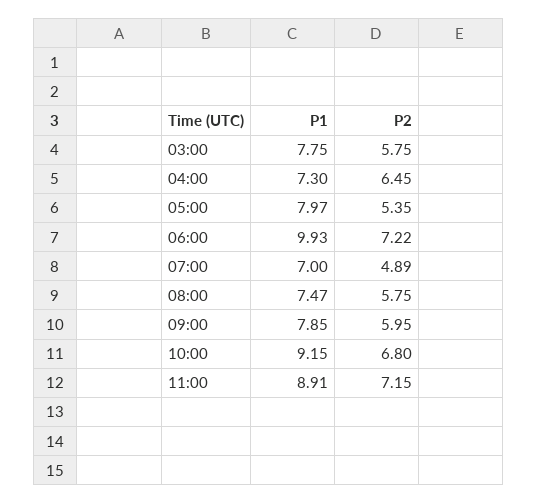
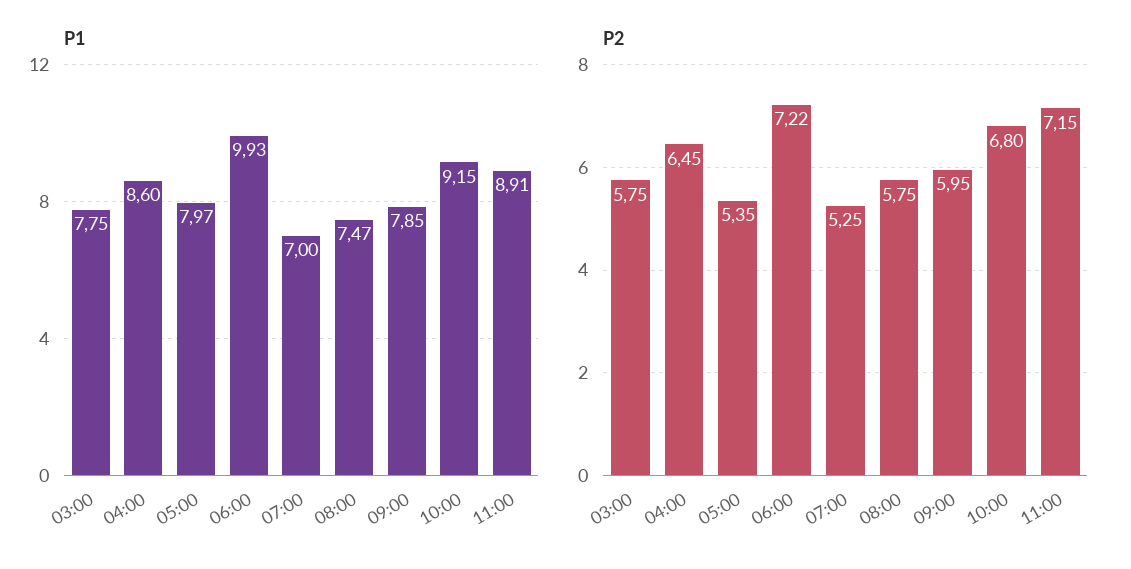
  {
    "P1": {
      "03:00": 7.75,
-     "04:00": 7.3,
+     "04:00": 8.6,
      "05:00": 7.97,
      "06:00": 9.93,
      "07:00": 7,
      "08:00": 7.47,
      "09:00": 7.85,
      "10:00": 9.15,
      "11:00": 8.91
    },
    "P2": {
      "03:00": 5.75,
      "04:00": 6.45,
      "05:00": 5.35,
      "06:00": 7.22,
-     "07:00": 4.89,
+     "07:00": 5.25,
      "08:00": 5.75,
      "09:00": 5.95,
      "10:00": 6.8,
      "11:00": 7.15
    }
  }

